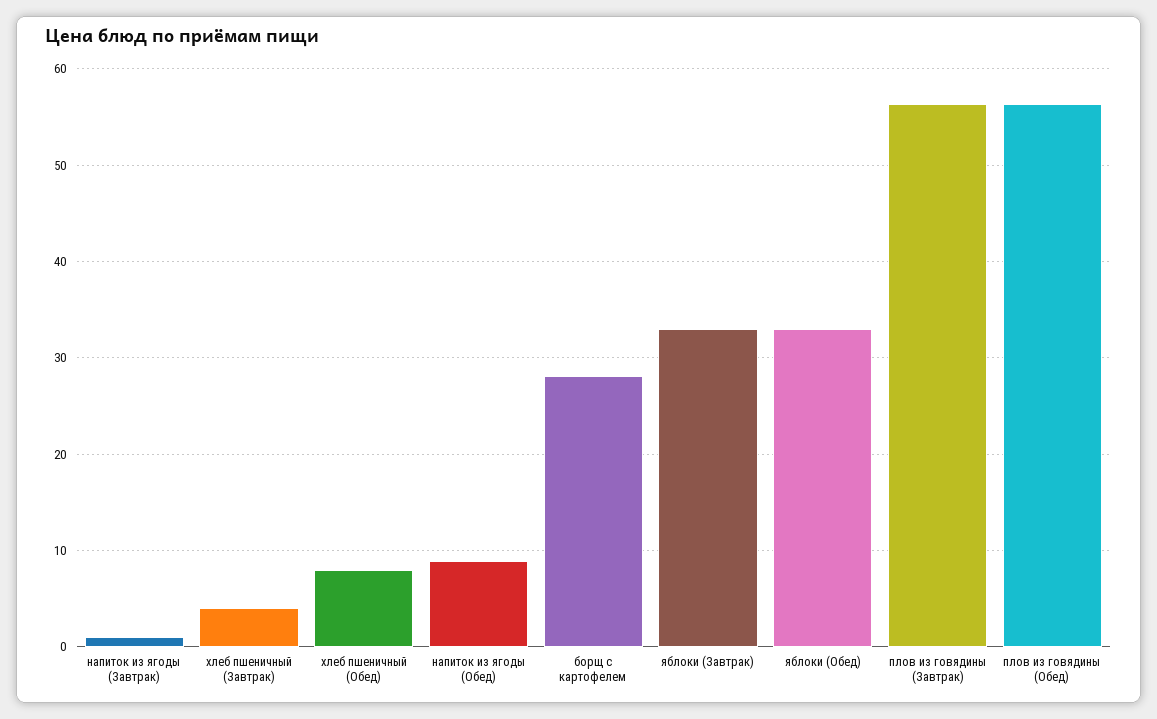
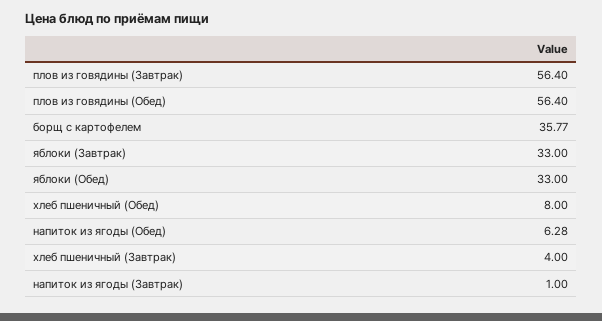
  {
    "напиток из ягоды (Завтрак)": 1,
    "хлеб пшеничный (Завтрак)": 4,
    "хлеб пшеничный (Обед)": 8,
-   "напиток из ягоды (Обед)": 9,
+   "напиток из ягоды (Обед)": 6.28,
-   "борщ с картофелем": 28,
+   "борщ с картофелем": 35.77,
    "яблоки (Завтрак)": 33,
    "яблоки (Обед)": 33,
    "плов из говядины (Завтрак)": 56.4,
    "плов из говядины (Обед)": 56.4
  }

